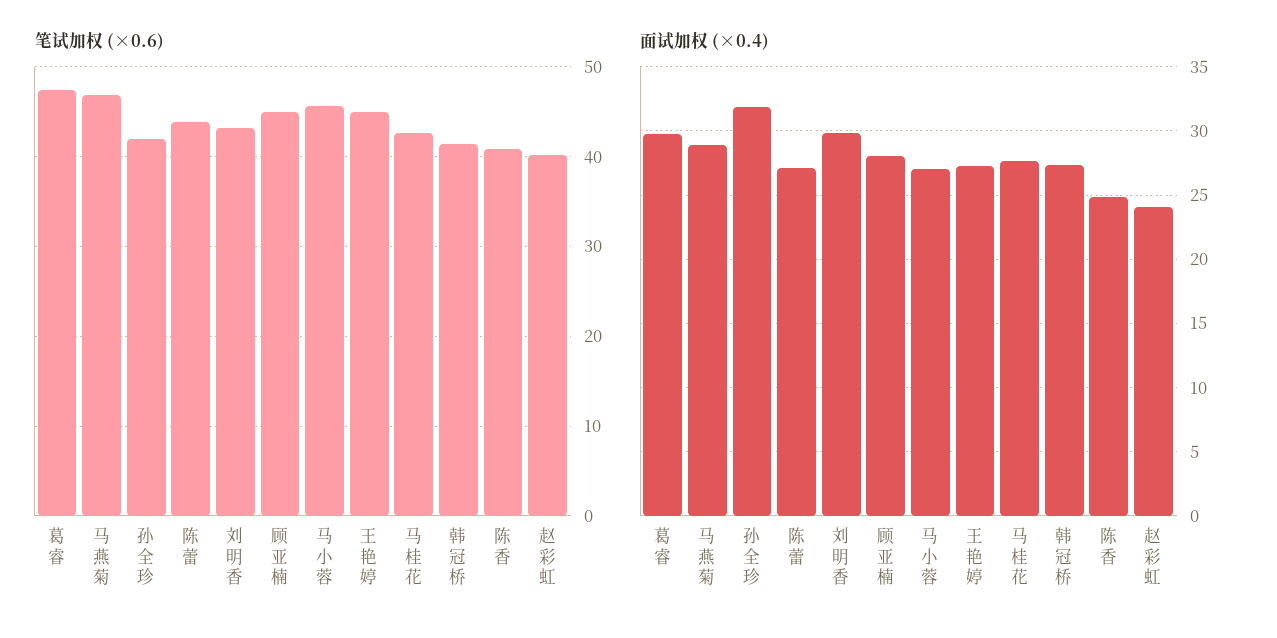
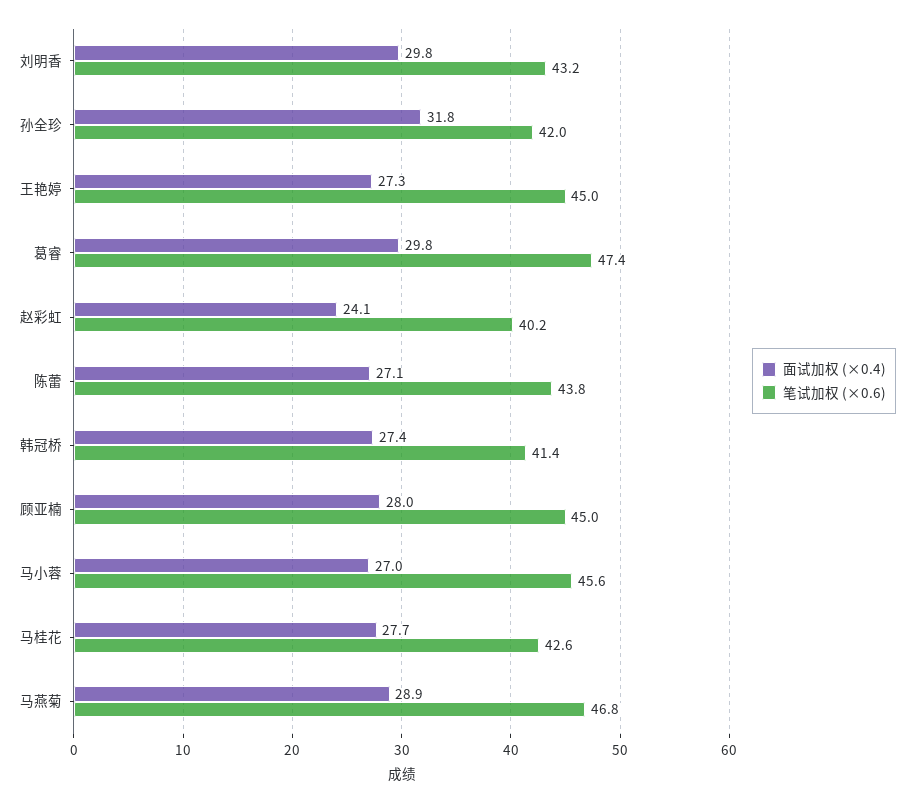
  {
    "笔试加权 (×0.6)": {
      "葛睿": 47.4,
      "马燕菊": 46.8,
      "孙全珍": 42,
      "陈蕾": 43.8,
      "刘明香": 43.2,
      "顾亚楠": 45,
      "马小蓉": 45.6,
      "王艳婷": 45,
      "马桂花": 42.6,
      "韩冠桥": 41.4,
-     "陈香": 41,
      "赵彩虹": 40.2
    },
    "面试加权 (×0.4)": {
      "葛睿": 29.8,
      "马燕菊": 28.9,
      "孙全珍": 31.8,
      "陈蕾": 27.1,
      "刘明香": 29.8,
      "顾亚楠": 28,
      "马小蓉": 27,
      "王艳婷": 27.3,
      "马桂花": 27.7,
      "韩冠桥": 27.4,
-     "陈香": 25,
      "赵彩虹": 24.1
    }
  }

